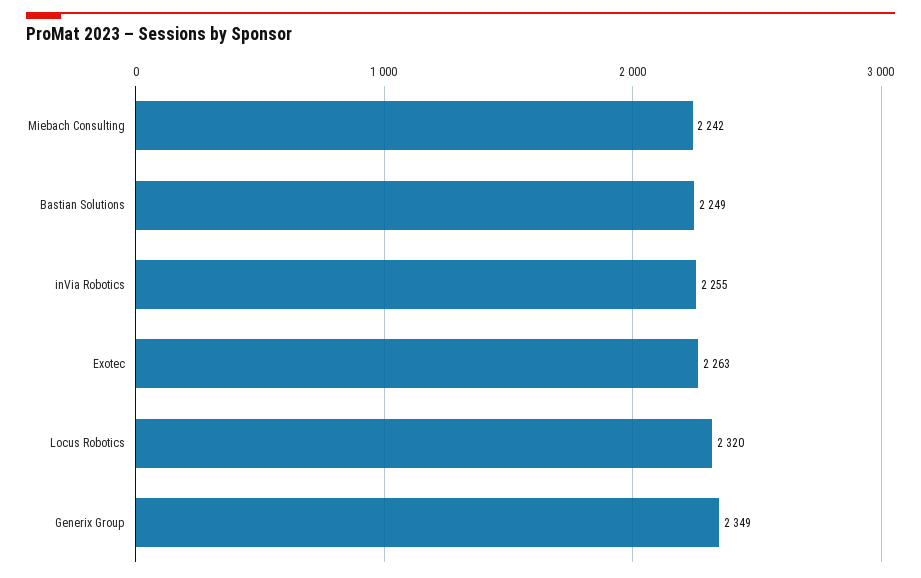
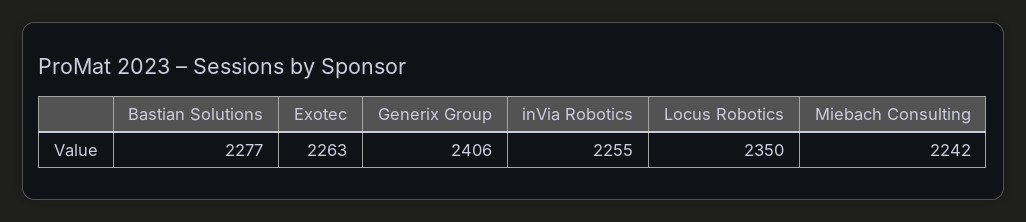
  {
    "Miebach Consulting": 2242,
-   "Bastian Solutions": 2249,
+   "Bastian Solutions": 2277,
    "inVia Robotics": 2255,
    "Exotec": 2263,
-   "Locus Robotics": 2320,
+   "Locus Robotics": 2350,
-   "Generix Group": 2349
+   "Generix Group": 2406
  }

